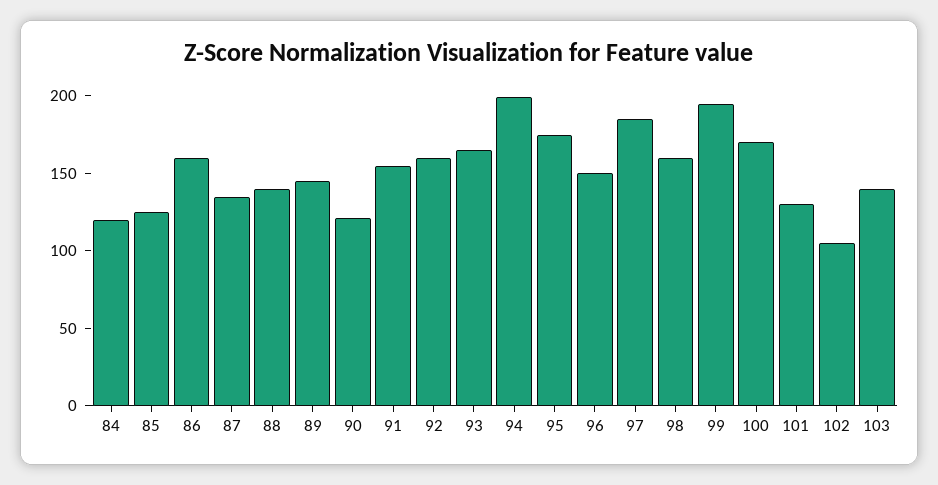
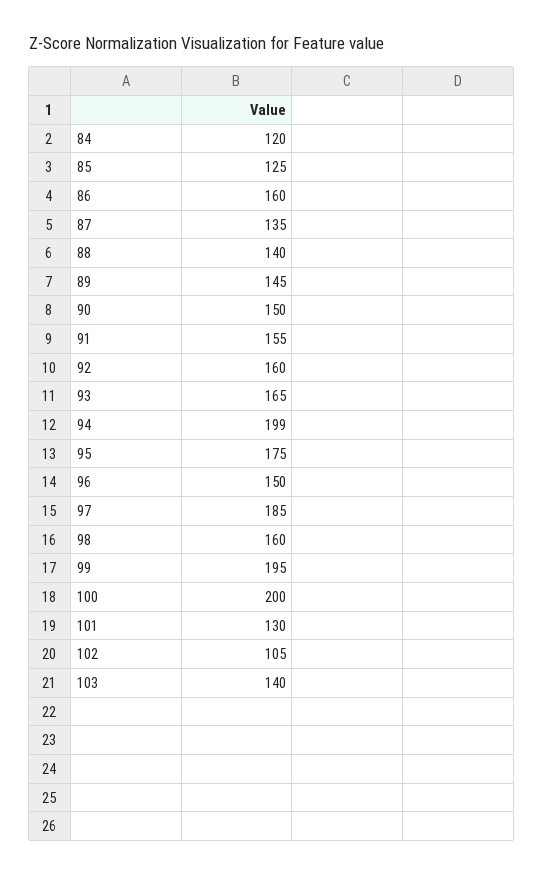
  {
    "84": 120,
    "85": 125,
    "86": 160,
    "87": 135,
    "88": 140,
    "89": 145,
-   "90": 120,
+   "90": 150,
    "91": 155,
    "92": 160,
    "93": 165,
    "94": 199,
    "95": 175,
    "96": 150,
    "97": 185,
    "98": 160,
    "99": 195,
-   "100": 170,
+   "100": 200,
    "101": 130,
    "102": 105,
    "103": 140
  }

